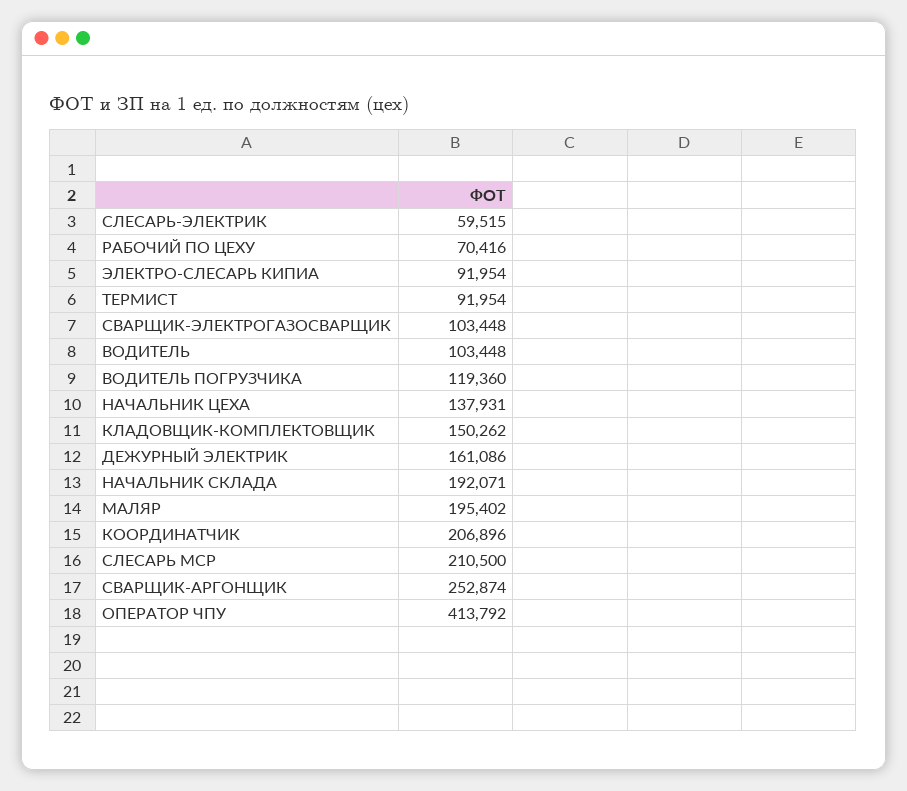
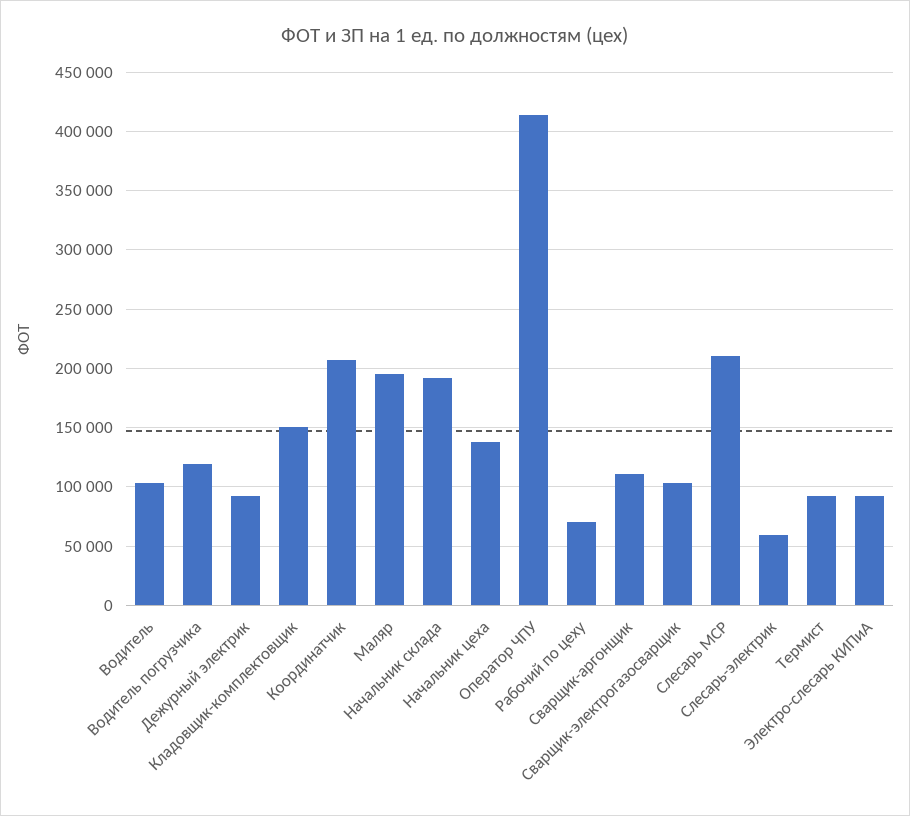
  {
    "СЛЕСАРЬ-ЭЛЕКТРИК": 59515,
    "РАБОЧИЙ ПО ЦЕХУ": 70416,
    "ЭЛЕКТРО-СЛЕСАРЬ КИПИА": 91954,
    "ТЕРМИСТ": 91954,
    "СВАРЩИК-ЭЛЕКТРОГАЗОСВАРЩИК": 103448,
    "ВОДИТЕЛЬ": 103448,
    "ВОДИТЕЛЬ ПОГРУЗЧИКА": 119360,
    "НАЧАЛЬНИК ЦЕХА": 137931,
    "КЛАДОВЩИК-КОМПЛЕКТОВЩИК": 150262,
-   "ДЕЖУРНЫЙ ЭЛЕКТРИК": 161086,
+   "ДЕЖУРНЫЙ ЭЛЕКТРИК": 90000,
    "НАЧАЛЬНИК СКЛАДА": 192071,
    "МАЛЯР": 195402,
    "КООРДИНАТЧИК": 206896,
    "СЛЕСАРЬ МСР": 210500,
-   "СВАРЩИК-АРГОНЩИК": 252874,
+   "СВАРЩИК-АРГОНЩИК": 110000,
    "ОПЕРАТОР ЧПУ": 413792
  }

